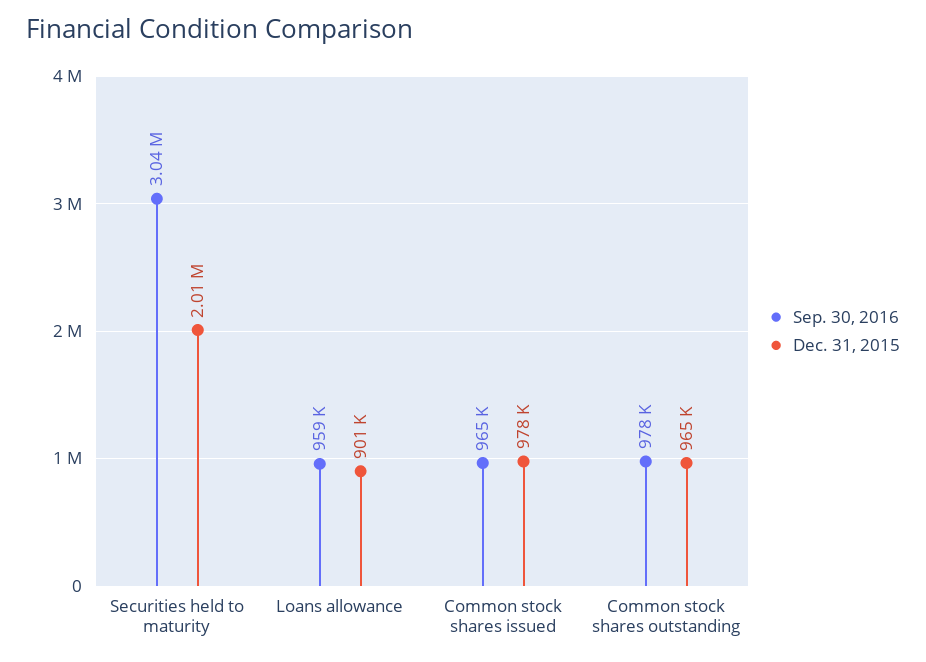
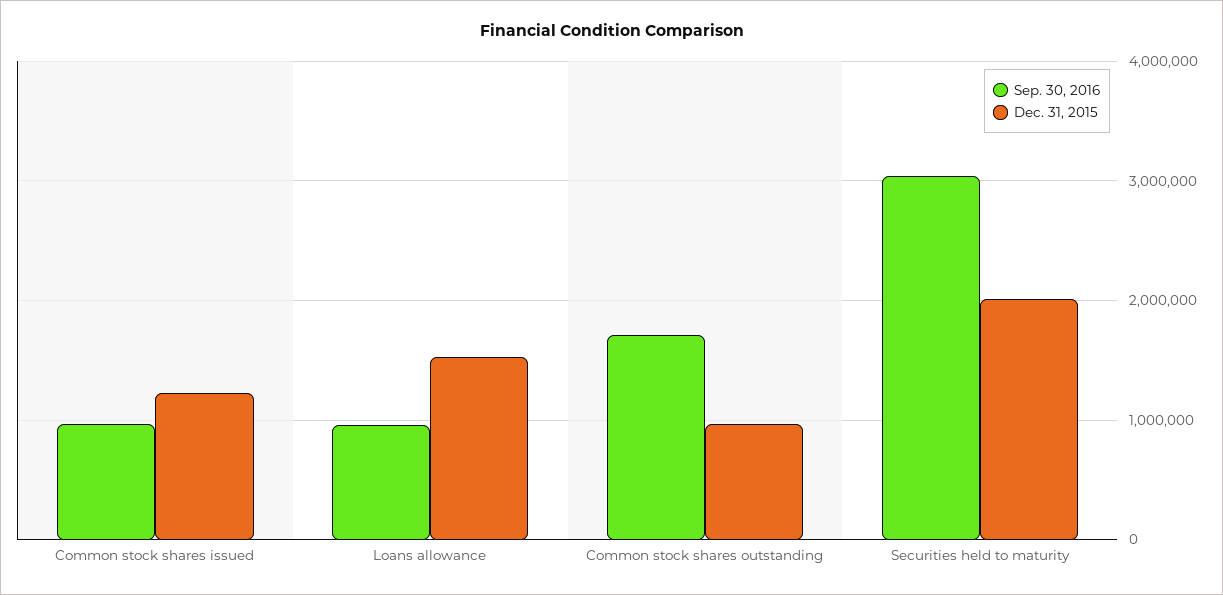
  {
    "Sep. 30, 2016": {
      "Securities held to maturity": 3040000,
      "Loans allowance": 959000,
      "Common stock shares issued": 965000,
-     "Common stock shares outstanding": 978000
+     "Common stock shares outstanding": 1700000
    },
    "Dec. 31, 2015": {
      "Securities held to maturity": 2010000,
-     "Loans allowance": 901000,
+     "Loans allowance": 1500000,
-     "Common stock shares issued": 978000,
+     "Common stock shares issued": 1200000,
      "Common stock shares outstanding": 965000
    }
  }

